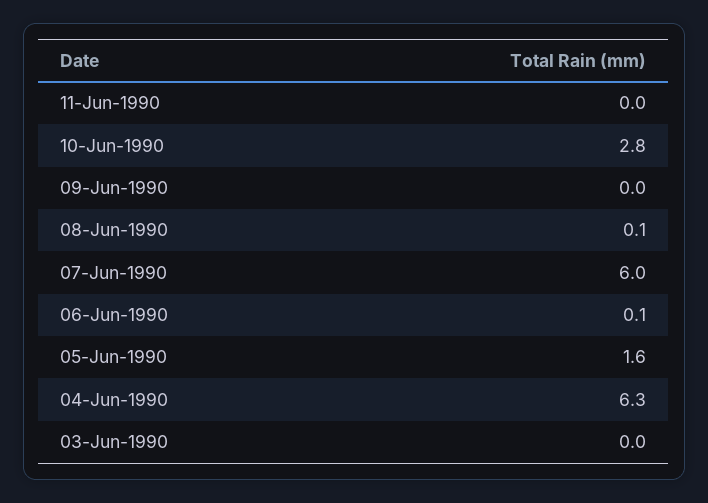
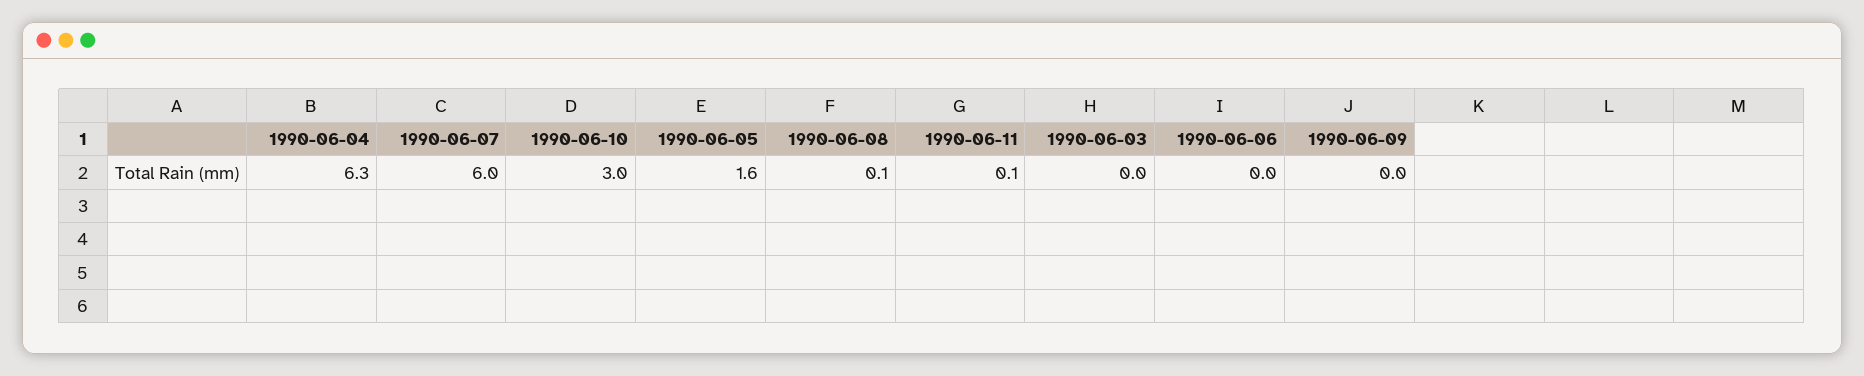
  {
-   "11-Jun-1990": 0,
+   "11-Jun-1990": 0.1,
-   "10-Jun-1990": 2.8,
+   "10-Jun-1990": 3,
    "09-Jun-1990": 0,
    "08-Jun-1990": 0.1,
    "07-Jun-1990": 6,
-   "06-Jun-1990": 0.1,
+   "06-Jun-1990": 0,
    "05-Jun-1990": 1.6,
    "04-Jun-1990": 6.3,
    "03-Jun-1990": 0
  }

